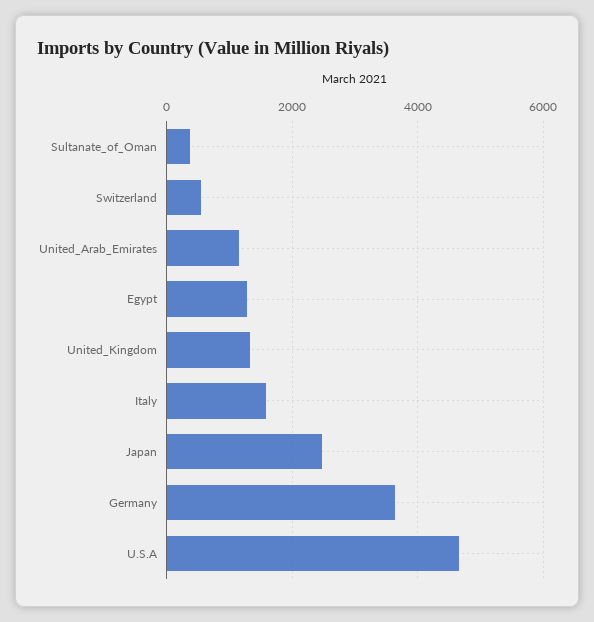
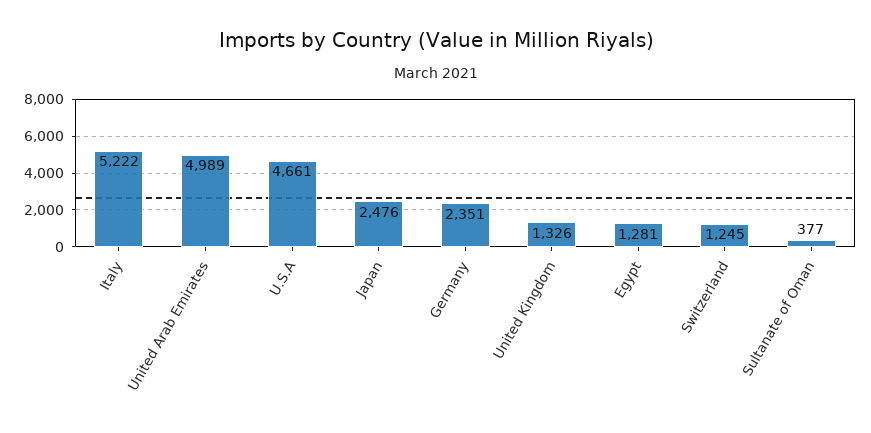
  {
    "Sultanate_of_Oman": 377,
-   "Switzerland": 600,
+   "Switzerland": 1245,
-   "United_Arab_Emirates": 1200,
+   "United_Arab_Emirates": 4989,
    "Egypt": 1281,
    "United_Kingdom": 1326,
-   "Italy": 1600,
+   "Italy": 5222,
    "Japan": 2476,
-   "Germany": 3600,
+   "Germany": 2351,
    "U.S.A": 4661
  }

